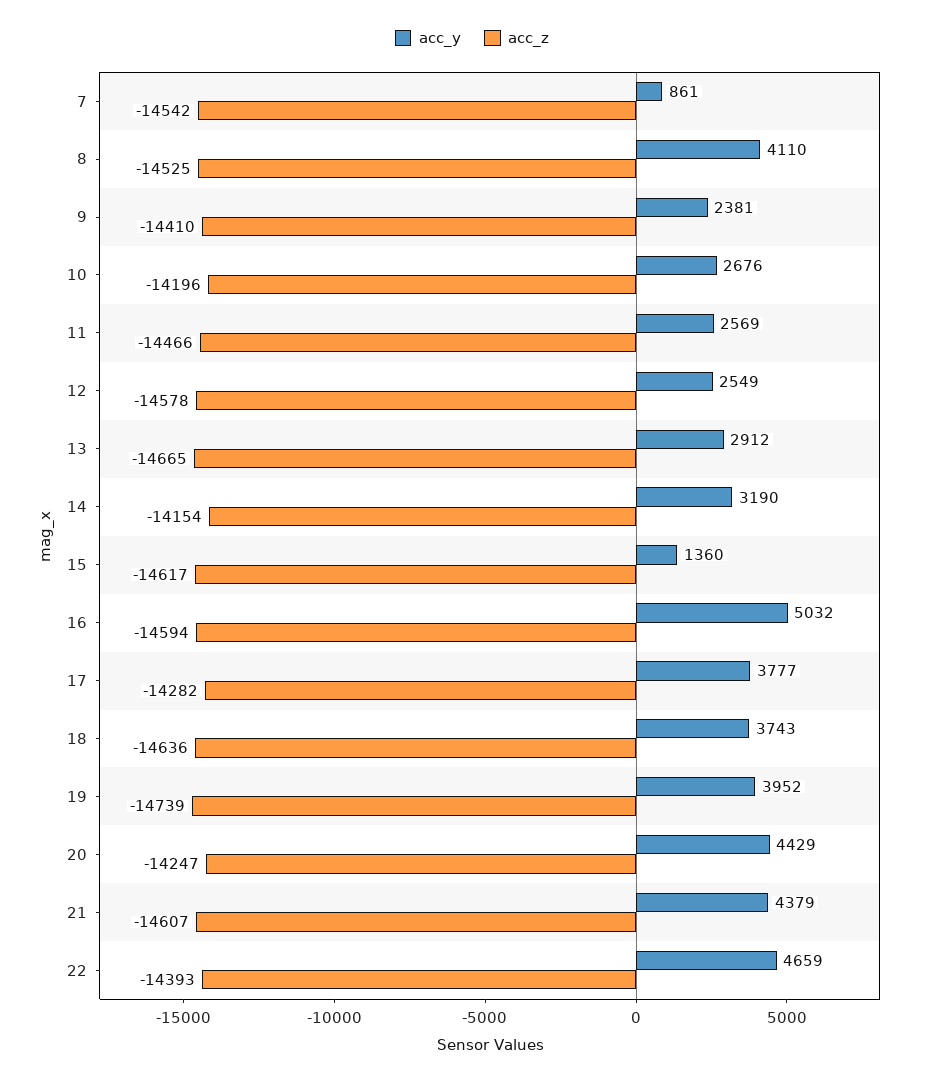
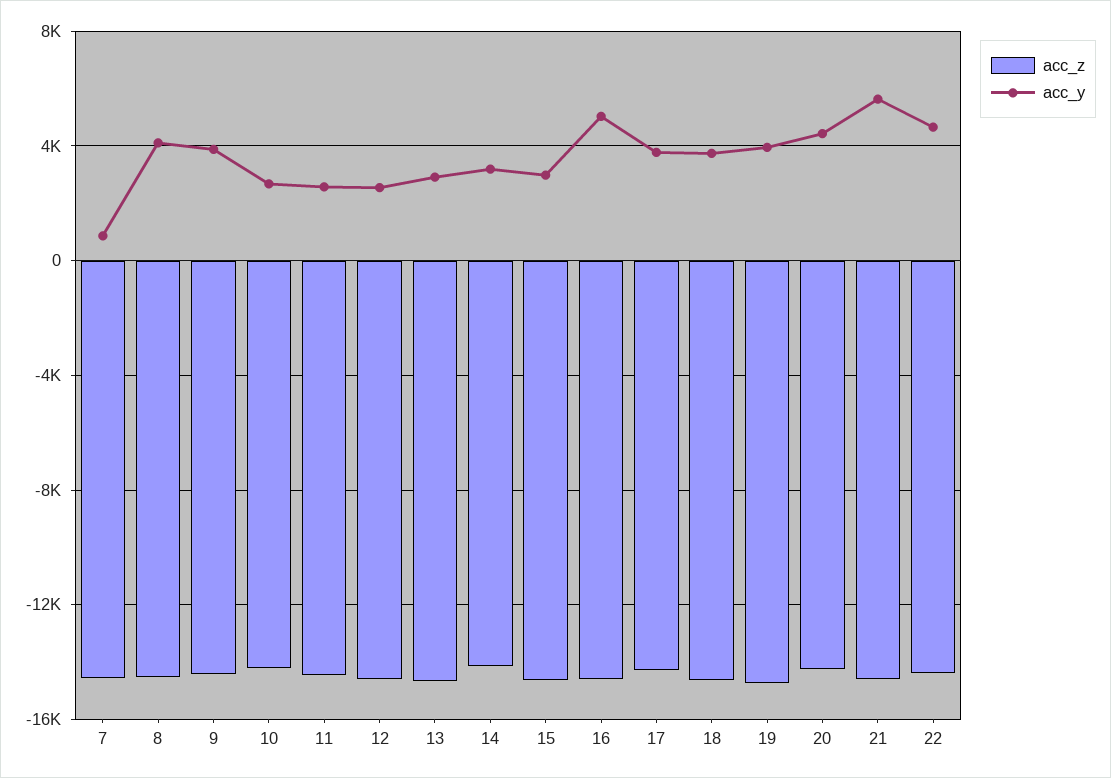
  {
    "acc_y": {
      "7": 861,
      "8": 4110,
-     "9": 2381,
+     "9": 4000,
      "10": 2676,
      "11": 2569,
      "12": 2549,
      "13": 2912,
      "14": 3190,
-     "15": 1360,
+     "15": 3000,
      "16": 5032,
      "17": 3777,
      "18": 3743,
      "19": 3952,
      "20": 4429,
-     "21": 4379,
+     "21": 5500,
      "22": 4659
    },
    "acc_z": {
      "7": -14542,
      "8": -14525,
      "9": -14410,
      "10": -14196,
      "11": -14466,
      "12": -14578,
      "13": -14665,
      "14": -14154,
      "15": -14617,
      "16": -14594,
      "17": -14282,
      "18": -14636,
      "19": -14739,
      "20": -14247,
      "21": -14607,
      "22": -14393
    }
  }

